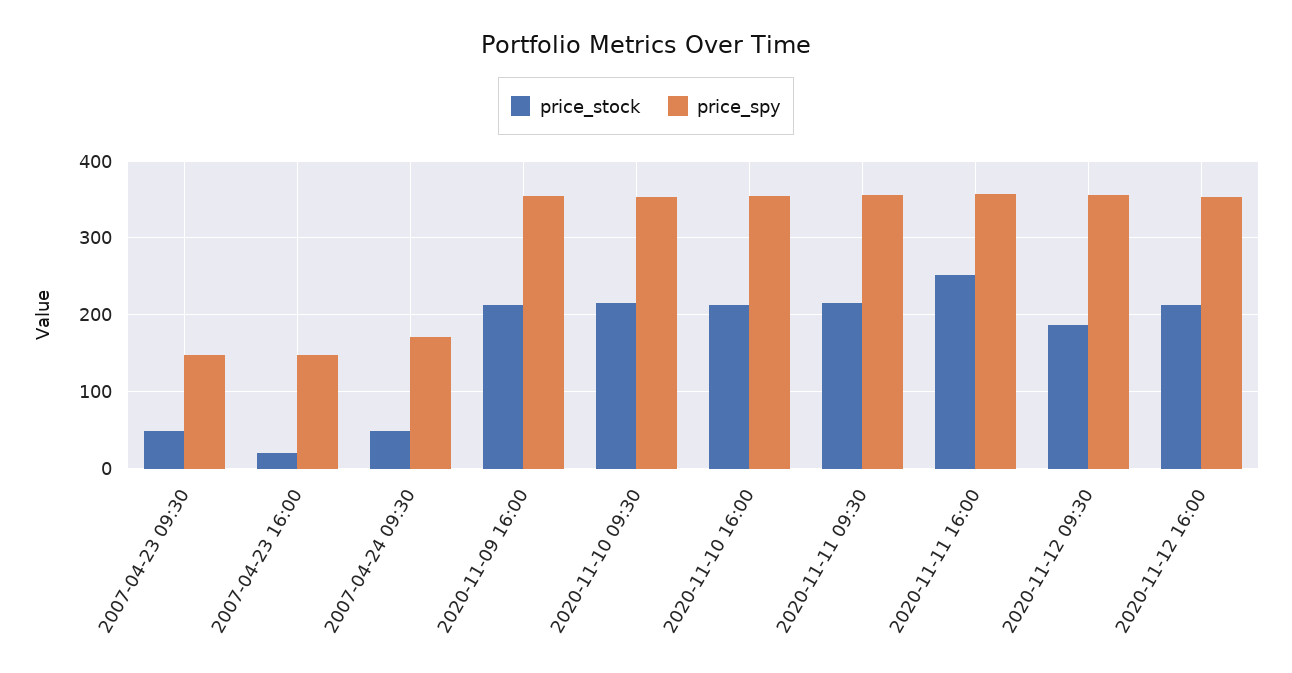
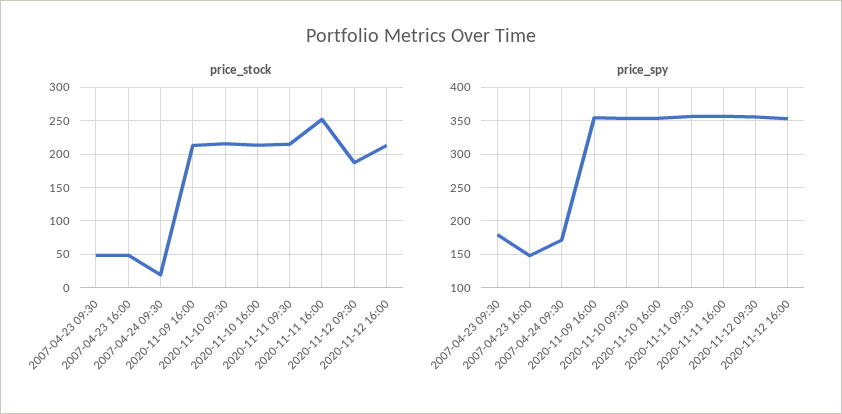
  {
    "price_stock": {
      "2007-04-23 09:30": 50,
-     "2007-04-23 16:00": 20,
+     "2007-04-23 16:00": 50,
-     "2007-04-24 09:30": 50,
+     "2007-04-24 09:30": 20,
      "2020-11-09 16:00": 210,
      "2020-11-10 09:30": 220,
      "2020-11-10 16:00": 210,
      "2020-11-11 09:30": 210,
      "2020-11-11 16:00": 250,
      "2020-11-12 09:30": 190,
      "2020-11-12 16:00": 210
    },
    "price_spy": {
-     "2007-04-23 09:30": 150,
+     "2007-04-23 09:30": 180,
      "2007-04-23 16:00": 150,
      "2007-04-24 09:30": 170,
      "2020-11-09 16:00": 350,
      "2020-11-10 09:30": 350,
      "2020-11-10 16:00": 350,
      "2020-11-11 09:30": 360,
      "2020-11-11 16:00": 360,
      "2020-11-12 09:30": 360,
      "2020-11-12 16:00": 350
    }
  }

